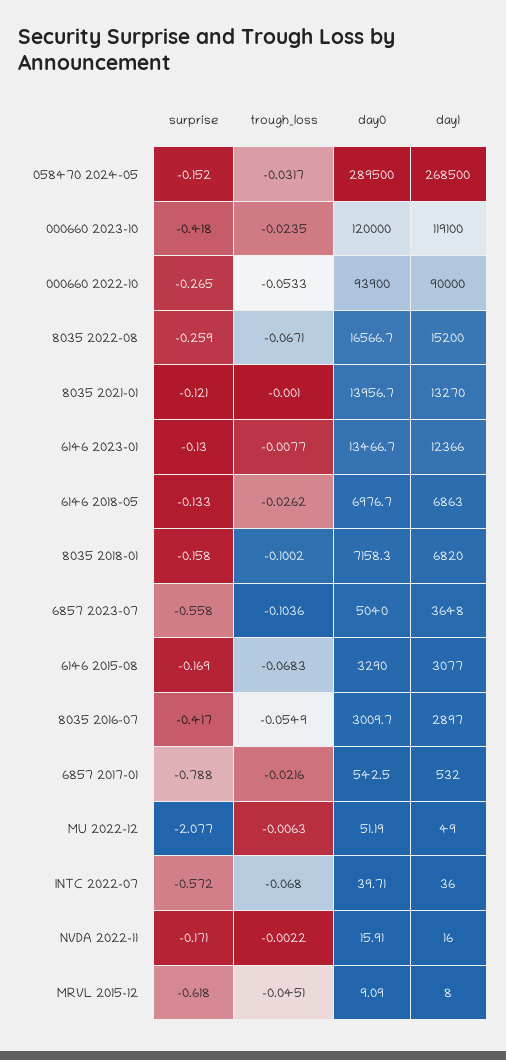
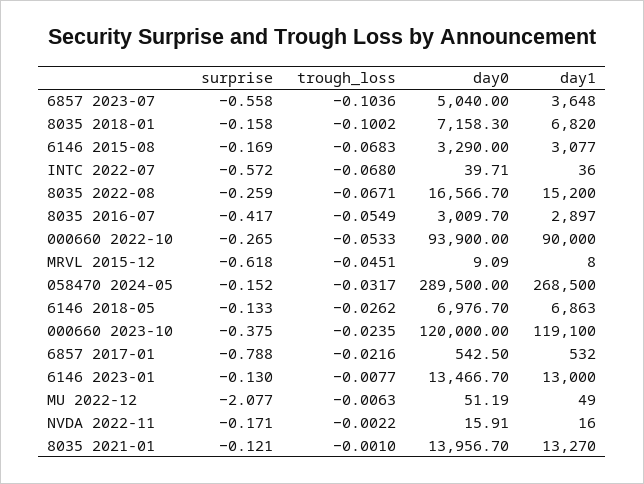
  {
    "surprise": {
      "058470 2024-05": -0.152,
-     "000660 2023-10": -0.418,
+     "000660 2023-10": -0.375,
      "000660 2022-10": -0.265,
      "8035 2022-08": -0.259,
      "8035 2021-01": -0.121,
      "6146 2023-01": -0.13,
      "6146 2018-05": -0.133,
      "8035 2018-01": -0.158,
      "6857 2023-07": -0.558,
      "6146 2015-08": -0.169,
      "8035 2016-07": -0.417,
      "6857 2017-01": -0.788,
      "MU 2022-12": -2.077,
      "INTC 2022-07": -0.572,
      "NVDA 2022-11": -0.171,
      "MRVL 2015-12": -0.618
    },
    "trough_loss": {
      "058470 2024-05": -0.0317,
      "000660 2023-10": -0.0235,
      "000660 2022-10": -0.0533,
      "8035 2022-08": -0.0671,
      "8035 2021-01": -0.001,
      "6146 2023-01": -0.0077,
      "6146 2018-05": -0.0262,
      "8035 2018-01": -0.1002,
      "6857 2023-07": -0.1036,
      "6146 2015-08": -0.0683,
      "8035 2016-07": -0.0549,
      "6857 2017-01": -0.0216,
      "MU 2022-12": -0.0063,
      "INTC 2022-07": -0.068,
      "NVDA 2022-11": -0.0022,
      "MRVL 2015-12": -0.0451
    },
    "day0": {
      "058470 2024-05": 289500,
      "000660 2023-10": 120000,
      "000660 2022-10": 93900,
      "8035 2022-08": 16566.7,
      "8035 2021-01": 13956.7,
      "6146 2023-01": 13466.7,
      "6146 2018-05": 6976.7,
      "8035 2018-01": 7158.3,
      "6857 2023-07": 5040,
      "6146 2015-08": 3290,
      "8035 2016-07": 3009.7,
      "6857 2017-01": 542.5,
      "MU 2022-12": 51.19,
      "INTC 2022-07": 39.71,
      "NVDA 2022-11": 15.91,
      "MRVL 2015-12": 9.09
    },
    "day1": {
      "058470 2024-05": 268500,
      "000660 2023-10": 119100,
      "000660 2022-10": 90000,
      "8035 2022-08": 15200,
      "8035 2021-01": 13270,
-     "6146 2023-01": 12366,
+     "6146 2023-01": 13000,
      "6146 2018-05": 6863,
      "8035 2018-01": 6820,
      "6857 2023-07": 3648,
      "6146 2015-08": 3077,
      "8035 2016-07": 2897,
      "6857 2017-01": 532,
      "MU 2022-12": 49,
      "INTC 2022-07": 36,
      "NVDA 2022-11": 16,
      "MRVL 2015-12": 8
    }
  }

